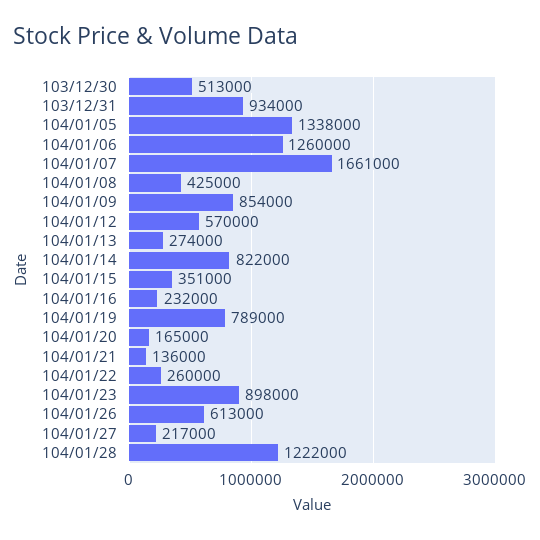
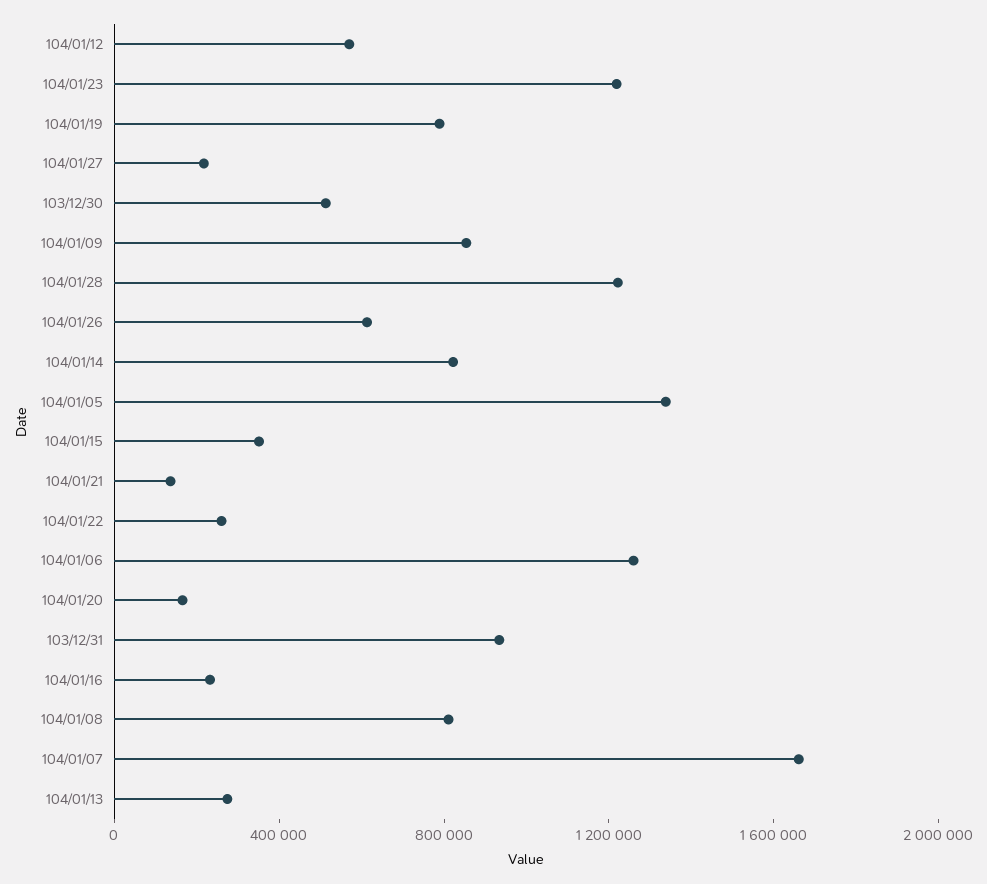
  {
    "103/12/30": 513000,
    "103/12/31": 934000,
    "104/01/05": 1338000,
    "104/01/06": 1260000,
    "104/01/07": 1661000,
-   "104/01/08": 425000,
+   "104/01/08": 800000,
    "104/01/09": 854000,
    "104/01/12": 570000,
    "104/01/13": 274000,
    "104/01/14": 822000,
    "104/01/15": 351000,
    "104/01/16": 232000,
    "104/01/19": 789000,
    "104/01/20": 165000,
    "104/01/21": 136000,
    "104/01/22": 260000,
-   "104/01/23": 898000,
+   "104/01/23": 1200000,
    "104/01/26": 613000,
    "104/01/27": 217000,
    "104/01/28": 1222000
  }

